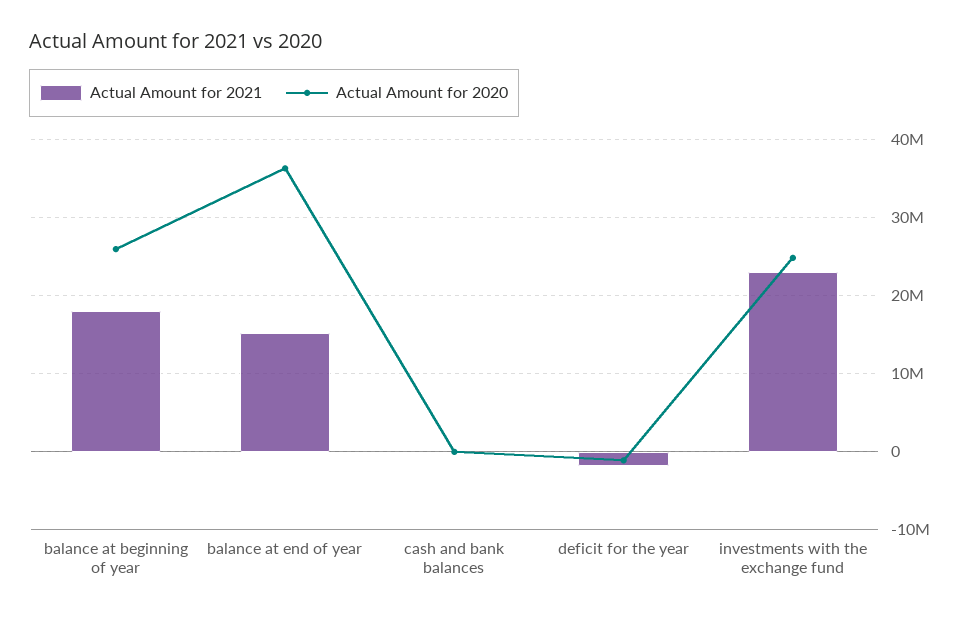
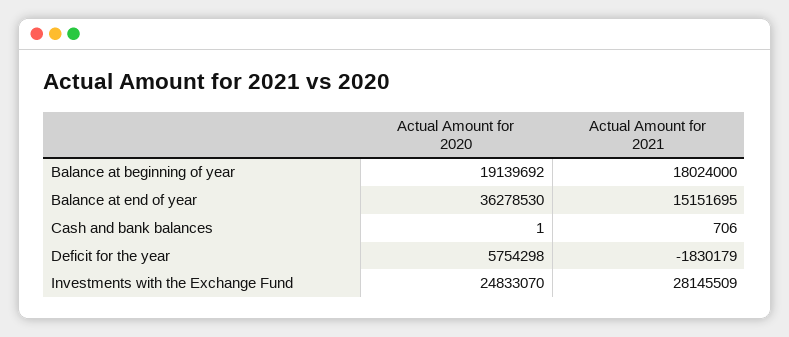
  {
    "Actual Amount for 2021": {
      "balance at beginning of year": 18024000,
      "balance at end of year": 15151695,
      "cash and bank balances": 706,
      "deficit for the year": -1830179,
-     "investments with the exchange fund": 23000000
+     "investments with the exchange fund": 28145509
    },
    "Actual Amount for 2020": {
-     "balance at beginning of year": 26000000,
+     "balance at beginning of year": 19139692,
      "balance at end of year": 36278530,
      "cash and bank balances": 1,
-     "deficit for the year": -1000000,
+     "deficit for the year": 5754298,
      "investments with the exchange fund": 24833070
    }
  }

